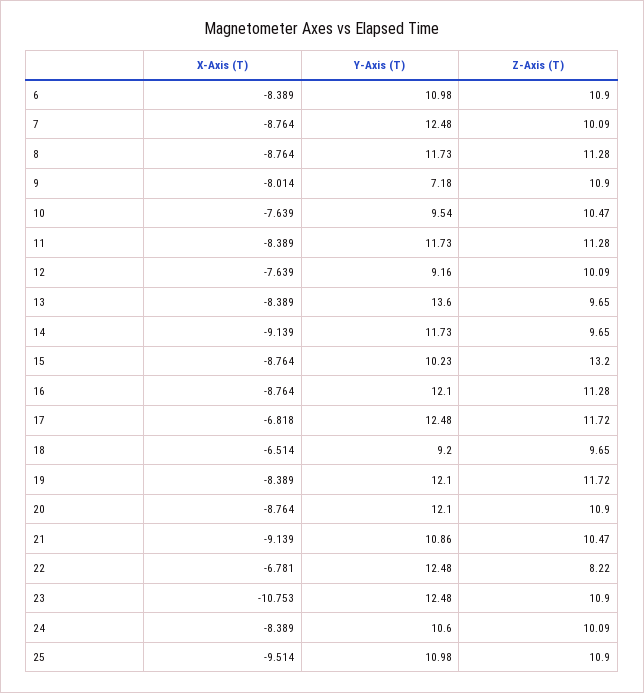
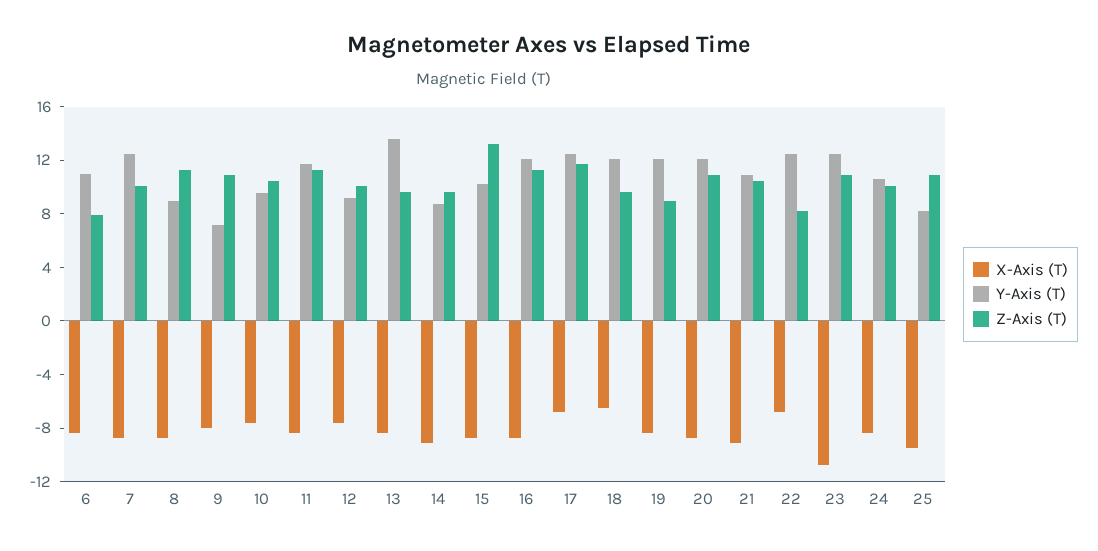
  {
    "X-Axis (T)": {
      "6": -8.389,
      "7": -8.764,
      "8": -8.764,
      "9": -8.014,
      "10": -7.639,
      "11": -8.389,
      "12": -7.639,
      "13": -8.389,
      "14": -9.139,
      "15": -8.764,
      "16": -8.764,
      "17": -6.818,
      "18": -6.514,
      "19": -8.389,
      "20": -8.764,
      "21": -9.139,
      "22": -6.781,
      "23": -10.753,
      "24": -8.389,
      "25": -9.514
    },
    "Y-Axis (T)": {
      "6": 10.98,
      "7": 12.48,
-     "8": 11.73,
+     "8": 9,
      "9": 7.18,
      "10": 9.54,
      "11": 11.73,
      "12": 9.16,
      "13": 13.6,
-     "14": 11.73,
+     "14": 9,
      "15": 10.23,
      "16": 12.1,
      "17": 12.48,
-     "18": 9.2,
+     "18": 12,
      "19": 12.1,
      "20": 12.1,
      "21": 10.86,
      "22": 12.48,
      "23": 12.48,
      "24": 10.6,
-     "25": 10.98
+     "25": 8
    },
    "Z-Axis (T)": {
-     "6": 10.9,
+     "6": 8,
      "7": 10.09,
      "8": 11.28,
      "9": 10.9,
      "10": 10.47,
      "11": 11.28,
      "12": 10.09,
      "13": 9.65,
      "14": 9.65,
      "15": 13.2,
      "16": 11.28,
      "17": 11.72,
      "18": 9.65,
-     "19": 11.72,
+     "19": 9,
      "20": 10.9,
      "21": 10.47,
      "22": 8.22,
      "23": 10.9,
      "24": 10.09,
      "25": 10.9
    }
  }

